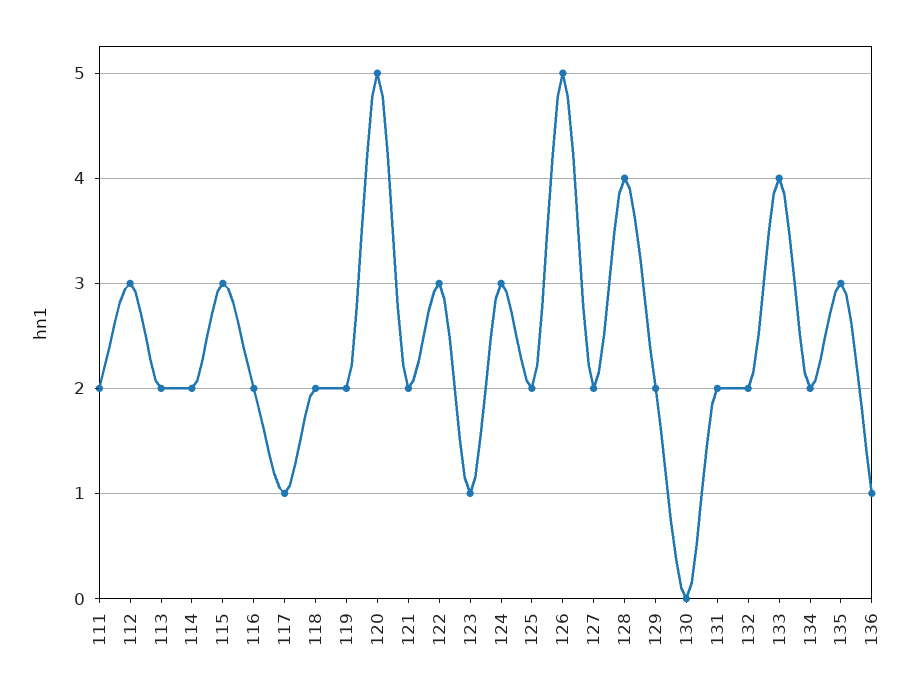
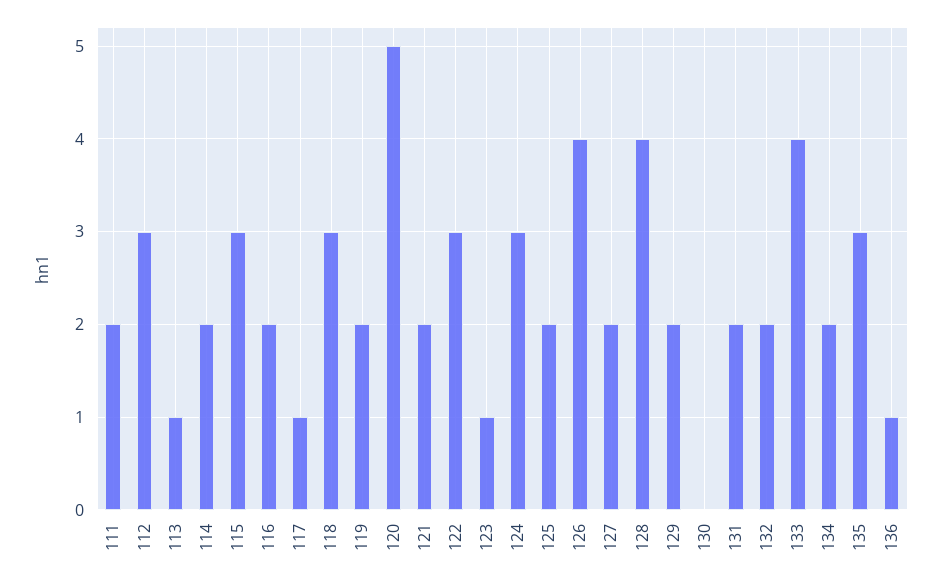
  {
    "111": 2,
    "112": 3,
-   "113": 2,
+   "113": 1,
    "114": 2,
    "115": 3,
    "116": 2,
    "117": 1,
-   "118": 2,
+   "118": 3,
    "119": 2,
    "120": 5,
    "121": 2,
    "122": 3,
    "123": 1,
    "124": 3,
    "125": 2,
-   "126": 5,
+   "126": 4,
    "127": 2,
    "128": 4,
    "129": 2,
    "130": 0,
    "131": 2,
    "132": 2,
    "133": 4,
    "134": 2,
    "135": 3,
    "136": 1
  }

